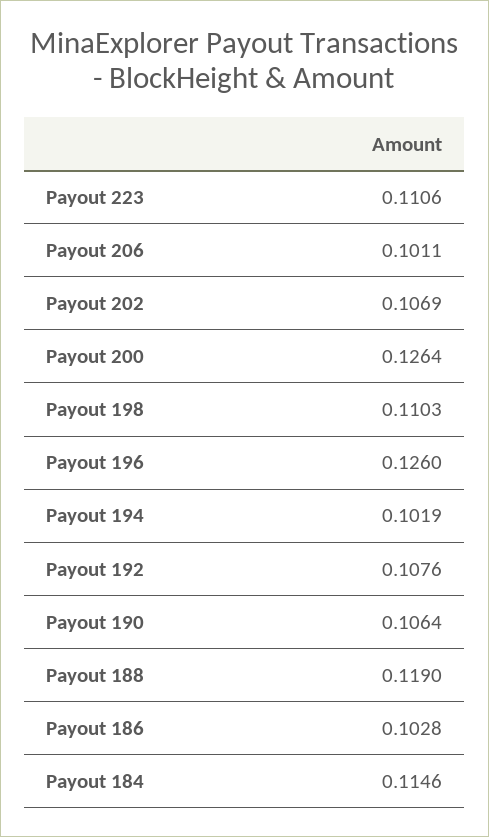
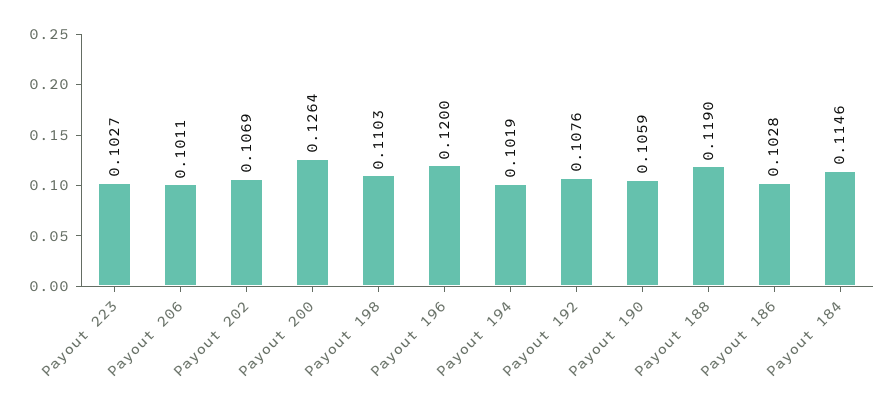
  {
-   "Payout 223": 0.1106,
+   "Payout 223": 0.1027,
    "Payout 206": 0.1011,
    "Payout 202": 0.1069,
    "Payout 200": 0.1264,
    "Payout 198": 0.1103,
-   "Payout 196": 0.126,
+   "Payout 196": 0.12,
    "Payout 194": 0.1019,
    "Payout 192": 0.1076,
-   "Payout 190": 0.1064,
+   "Payout 190": 0.1059,
    "Payout 188": 0.119,
    "Payout 186": 0.1028,
    "Payout 184": 0.1146
  }

